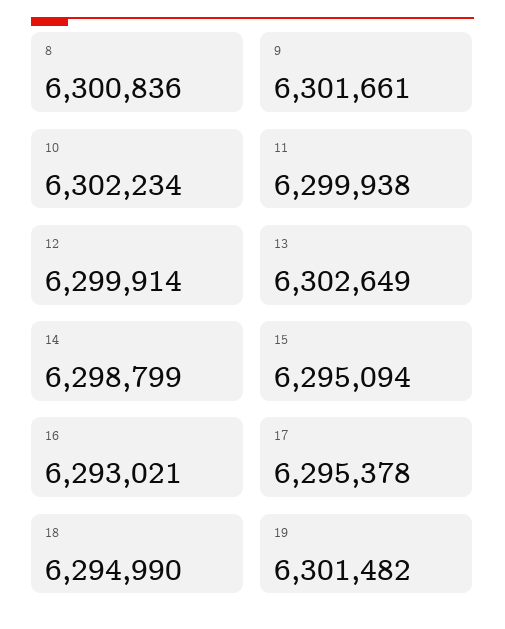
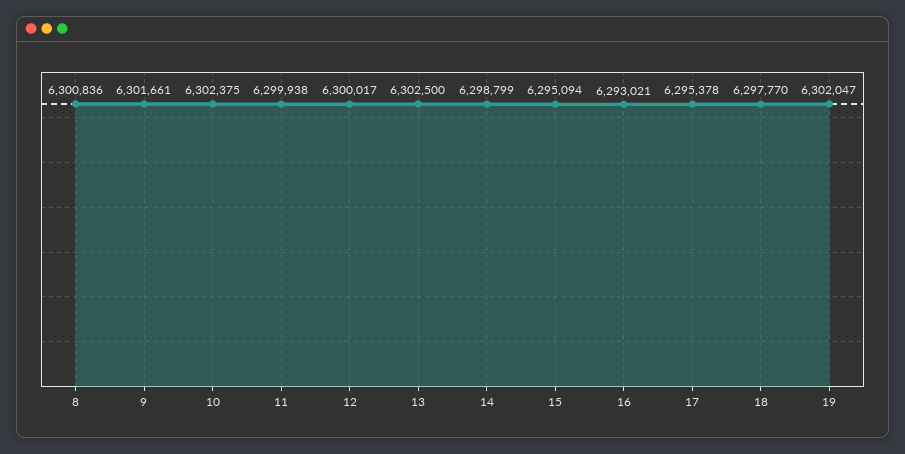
  {
    "8": 6300836,
    "9": 6301661,
-   "10": 6302234,
+   "10": 6302375,
    "11": 6299938,
-   "12": 6299914,
+   "12": 6300017,
-   "13": 6302649,
+   "13": 6302500,
    "14": 6298799,
    "15": 6295094,
    "16": 6293021,
    "17": 6295378,
-   "18": 6294990,
+   "18": 6297770,
-   "19": 6301482
+   "19": 6302047
  }

